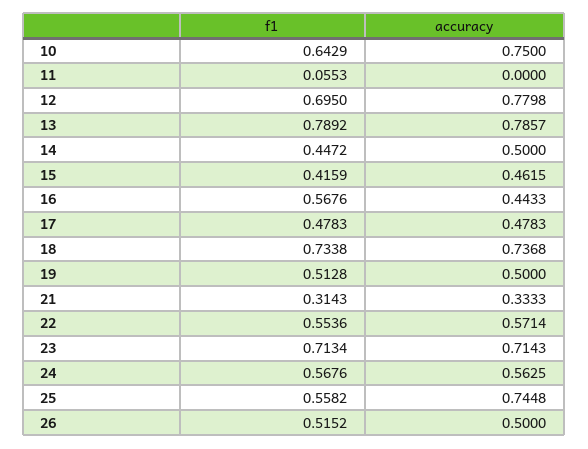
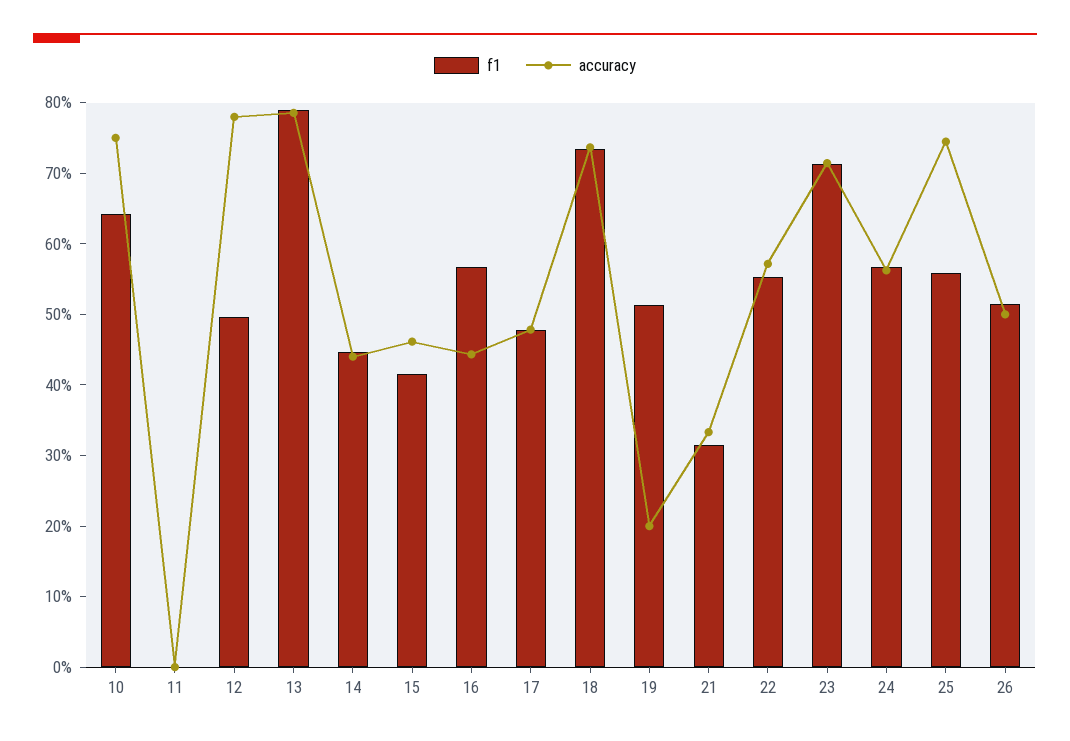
  {
    "f1": {
      "10": 0.6429,
-     "11": 0.0553,
+     "11": 0,
-     "12": 0.695,
+     "12": 0.5,
      "13": 0.7892,
      "14": 0.4472,
      "15": 0.4159,
      "16": 0.5676,
      "17": 0.4783,
      "18": 0.7338,
      "19": 0.5128,
      "21": 0.3143,
      "22": 0.5536,
      "23": 0.7134,
      "24": 0.5676,
      "25": 0.5582,
      "26": 0.5152
    },
    "accuracy": {
      "10": 0.75,
      "11": 0,
      "12": 0.7798,
      "13": 0.7857,
-     "14": 0.5,
+     "14": 0.44,
      "15": 0.4615,
      "16": 0.4433,
      "17": 0.4783,
      "18": 0.7368,
-     "19": 0.5,
+     "19": 0.2,
      "21": 0.3333,
      "22": 0.5714,
      "23": 0.7143,
      "24": 0.5625,
      "25": 0.7448,
      "26": 0.5
    }
  }

